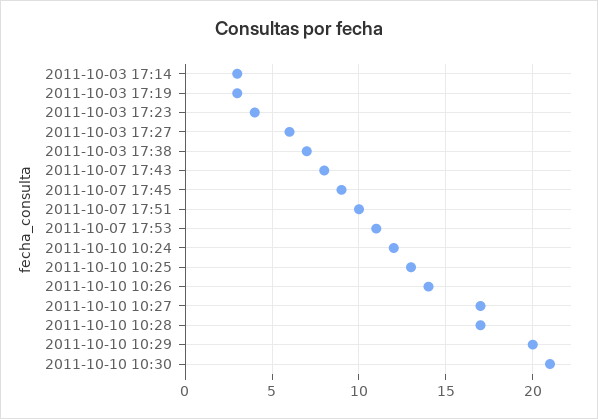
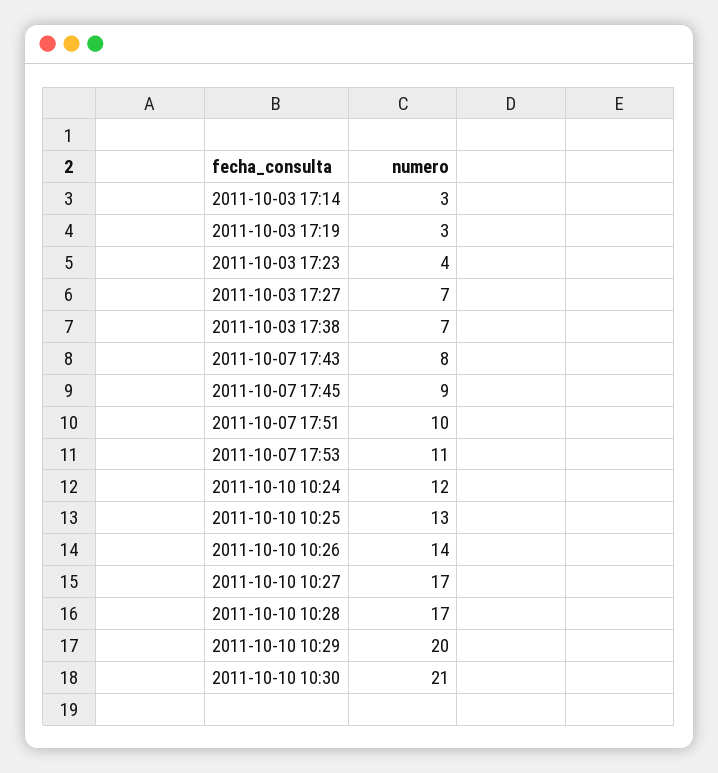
  {
    "2011-10-03 17:14": 3,
    "2011-10-03 17:19": 3,
    "2011-10-03 17:23": 4,
-   "2011-10-03 17:27": 6,
+   "2011-10-03 17:27": 7,
    "2011-10-03 17:38": 7,
    "2011-10-07 17:43": 8,
    "2011-10-07 17:45": 9,
    "2011-10-07 17:51": 10,
    "2011-10-07 17:53": 11,
    "2011-10-10 10:24": 12,
    "2011-10-10 10:25": 13,
    "2011-10-10 10:26": 14,
    "2011-10-10 10:27": 17,
    "2011-10-10 10:28": 17,
    "2011-10-10 10:29": 20,
    "2011-10-10 10:30": 21
  }

